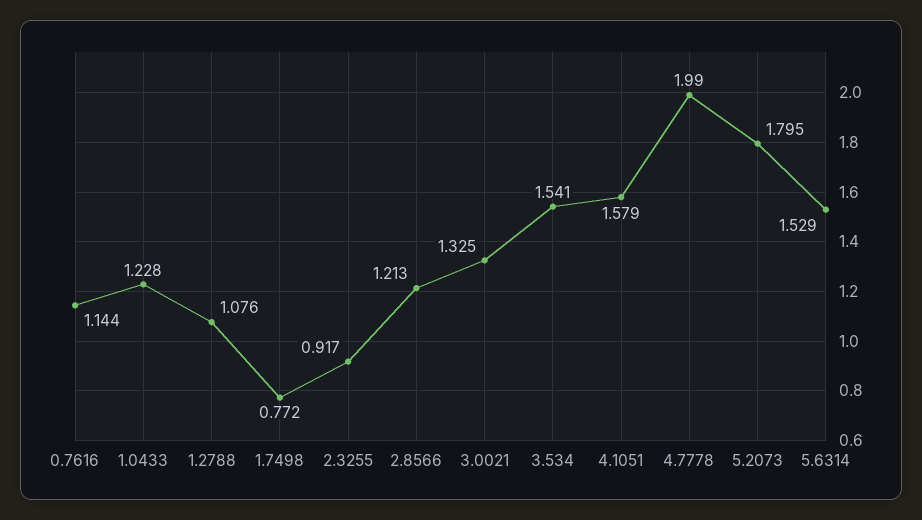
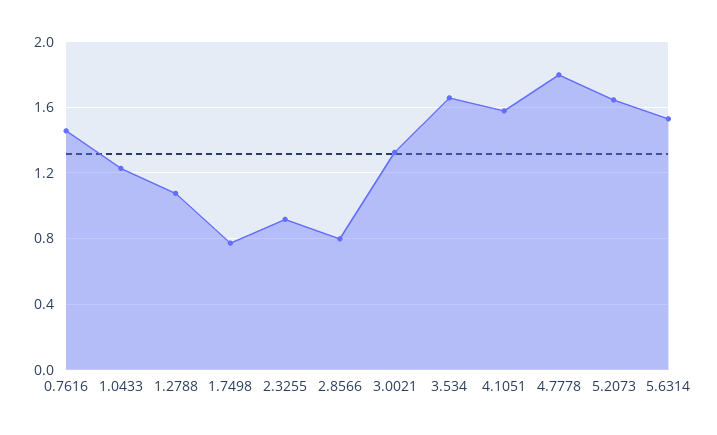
  {
-   "0.7616": 1.144,
+   "0.7616": 1.45,
    "1.0433": 1.228,
    "1.2788": 1.076,
    "1.7498": 0.772,
    "2.3255": 0.917,
-   "2.8566": 1.213,
+   "2.8566": 0.8,
    "3.0021": 1.325,
-   "3.534": 1.541,
+   "3.534": 1.65,
    "4.1051": 1.579,
-   "4.7778": 1.99,
+   "4.7778": 1.8,
-   "5.2073": 1.795,
+   "5.2073": 1.65,
    "5.6314": 1.529
  }

